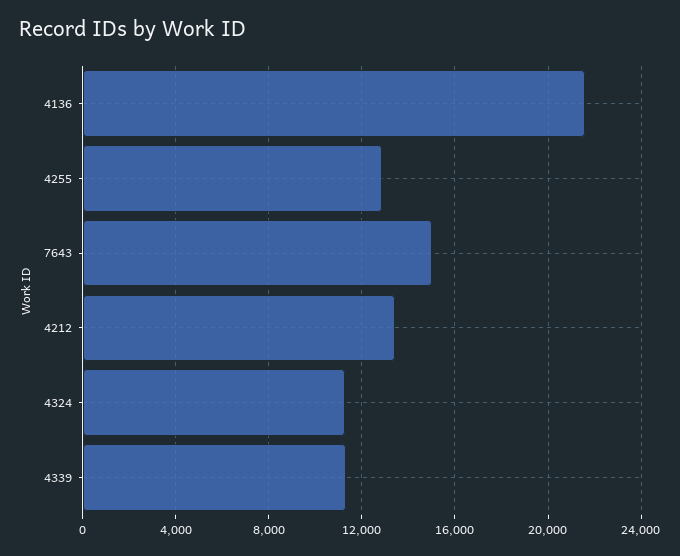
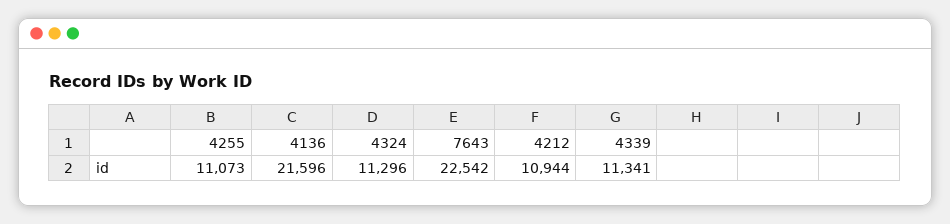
  {
    "4136": 21596,
-   "4255": 13000,
+   "4255": 11073,
-   "7643": 15000,
+   "7643": 22542,
-   "4212": 13500,
+   "4212": 10944,
    "4324": 11296,
    "4339": 11341
  }

